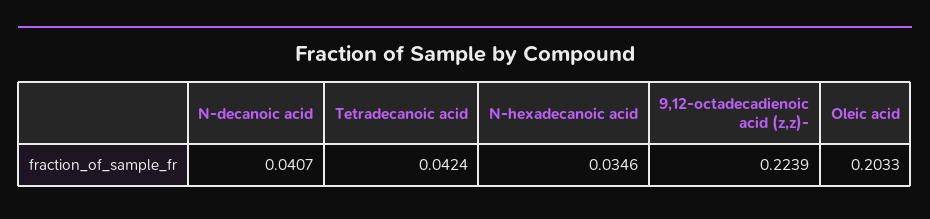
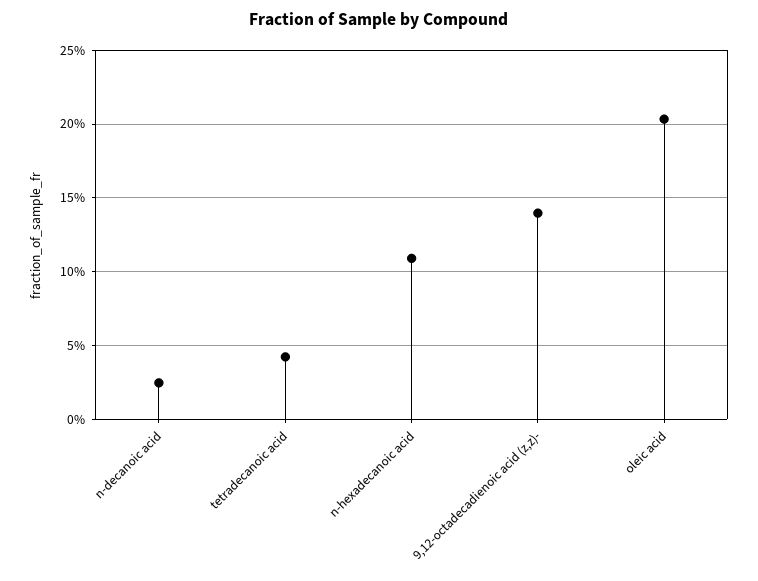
  {
-   "N-decanoic acid": 0.0407,
+   "N-decanoic acid": 0.025,
    "Tetradecanoic acid": 0.0424,
-   "N-hexadecanoic acid": 0.0346,
+   "N-hexadecanoic acid": 0.11,
-   "9,12-octadecadienoic acid (z,z)-": 0.2239,
+   "9,12-octadecadienoic acid (z,z)-": 0.14,
    "Oleic acid": 0.2033
  }

